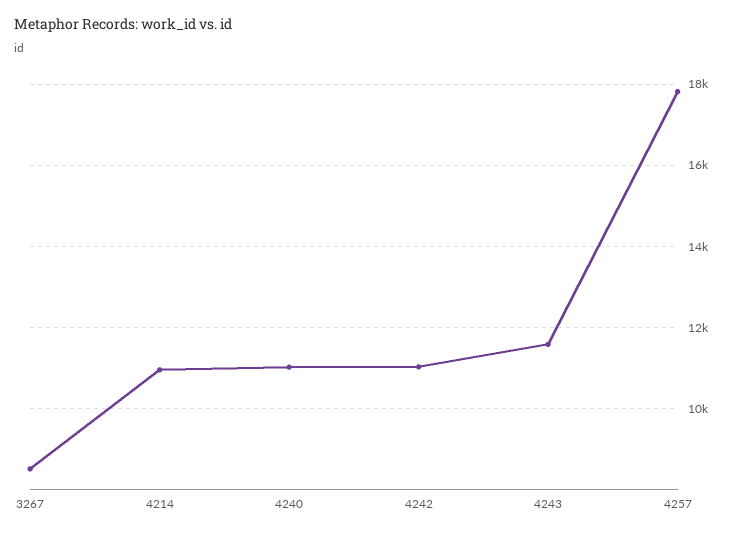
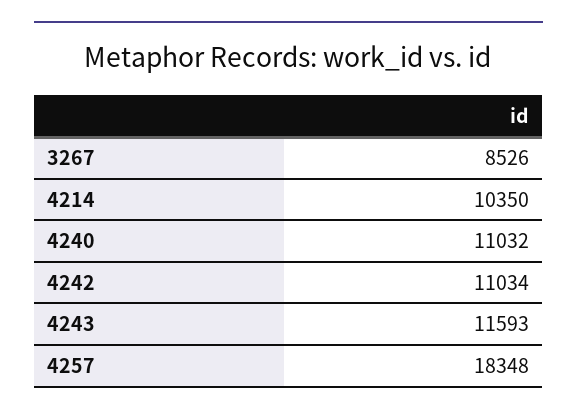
  {
    "3267": 8526,
-   "4214": 11000,
+   "4214": 10350,
    "4240": 11032,
    "4242": 11034,
    "4243": 11593,
-   "4257": 17800
+   "4257": 18348
  }

